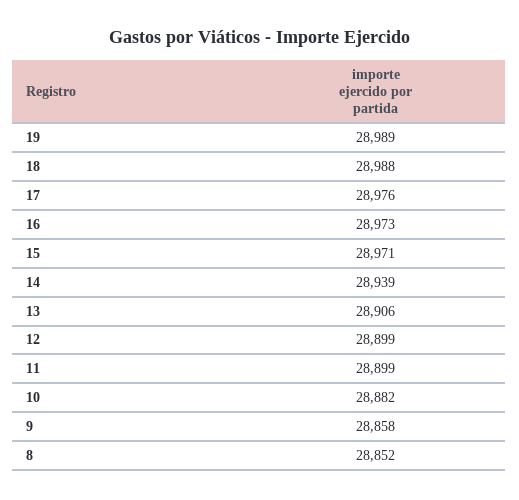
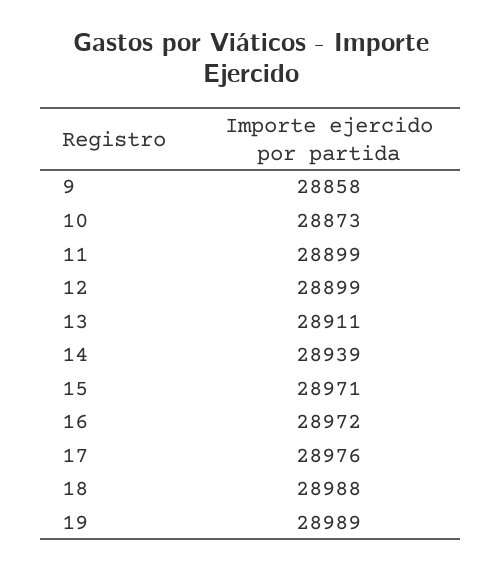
  {
    "19": 28989,
    "18": 28988,
    "17": 28976,
-   "16": 28973,
+   "16": 28972,
    "15": 28971,
    "14": 28939,
-   "13": 28906,
+   "13": 28911,
    "12": 28899,
    "11": 28899,
-   "10": 28882,
+   "10": 28873,
-   "9": 28858,
+   "9": 28858
-   "8": 28852
  }

